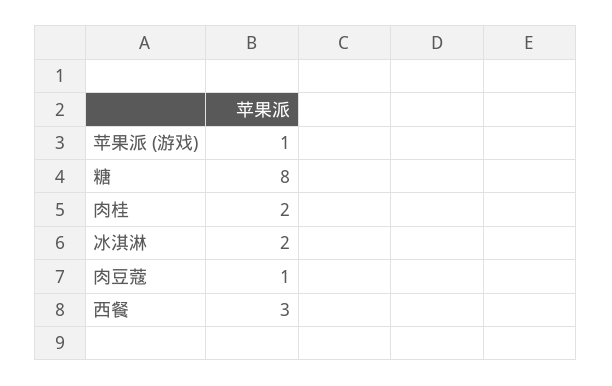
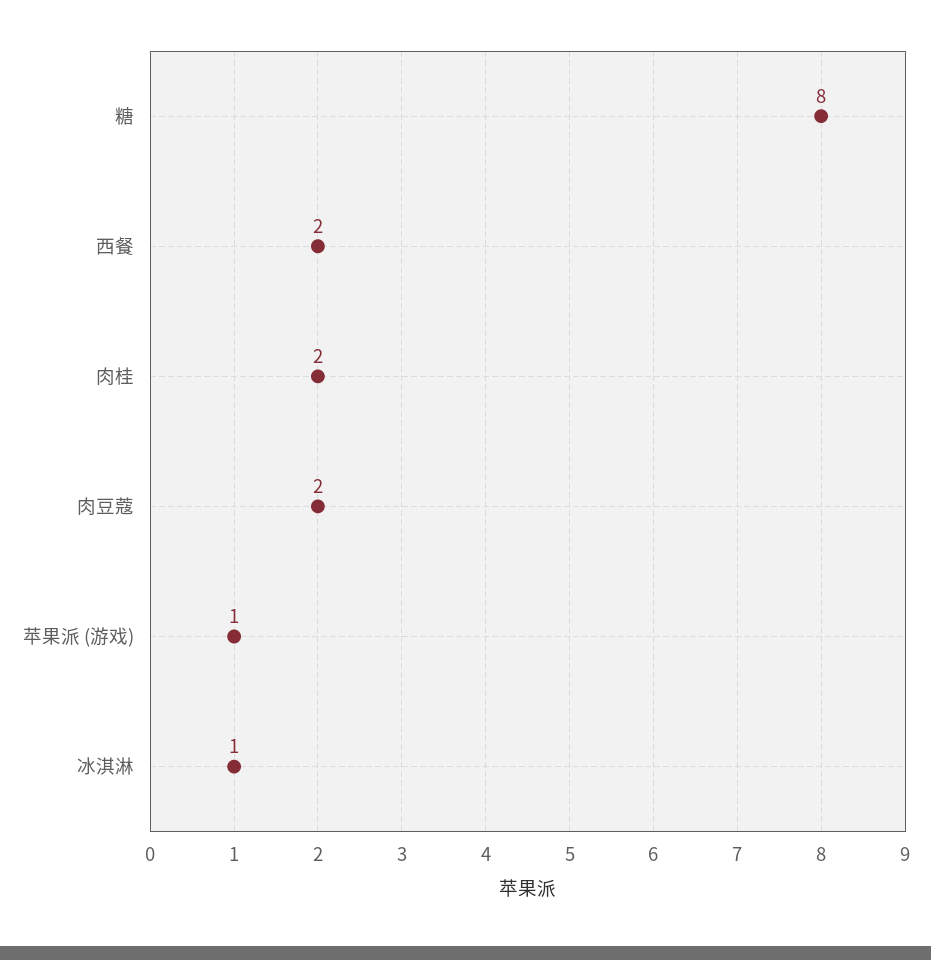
  {
    "苹果派 (游戏)": 1,
    "糖": 8,
    "肉桂": 2,
-   "冰淇淋": 2,
+   "冰淇淋": 1,
-   "肉豆蔻": 1,
+   "肉豆蔻": 2,
-   "西餐": 3
+   "西餐": 2
  }

